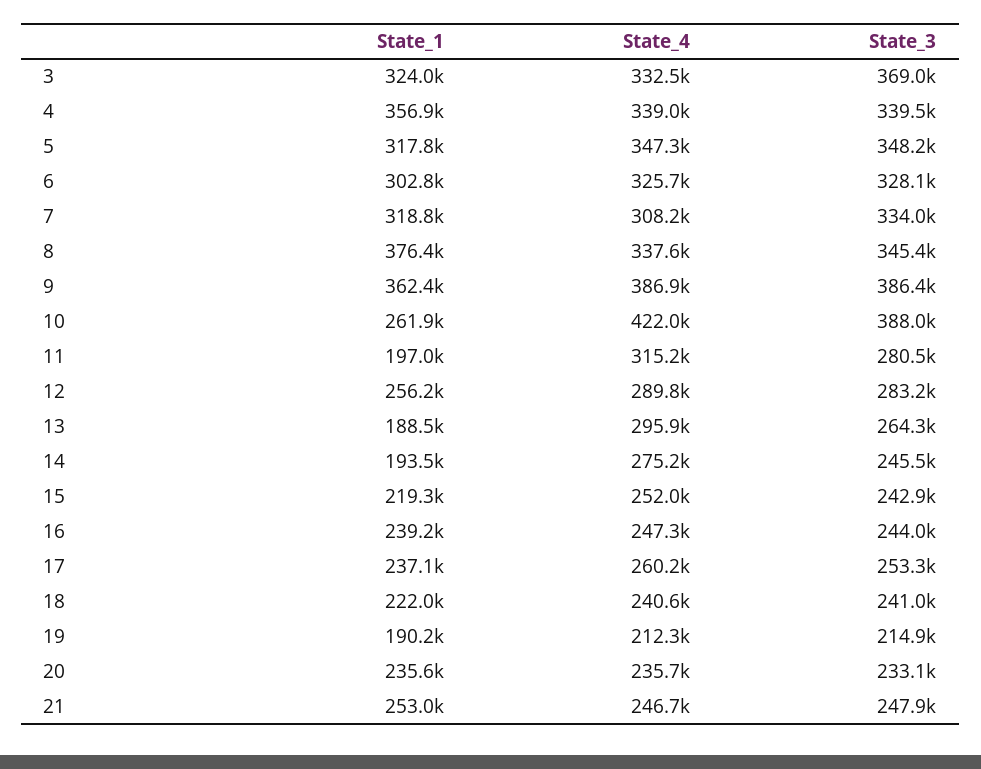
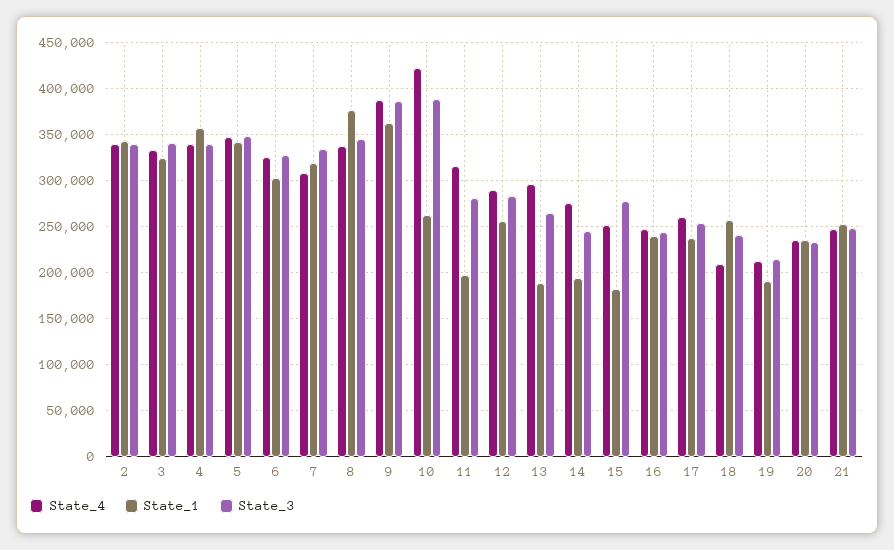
  {
    "State_1": {
      "3": 324000,
      "4": 356900,
-     "5": 317800,
+     "5": 340000,
      "6": 302800,
      "7": 318800,
      "8": 376400,
      "9": 362400,
      "10": 261900,
      "11": 197000,
      "12": 256200,
      "13": 188500,
      "14": 193500,
-     "15": 219300,
+     "15": 180000,
      "16": 239200,
      "17": 237100,
-     "18": 222000,
+     "18": 260000,
      "19": 190200,
      "20": 235600,
-     "21": 253000
+     "21": 253000,
+     "2": 340000
    },
    "State_4": {
      "3": 332500,
      "4": 339000,
      "5": 347300,
      "6": 325700,
      "7": 308200,
      "8": 337600,
      "9": 386900,
      "10": 422000,
      "11": 315200,
      "12": 289800,
      "13": 295900,
      "14": 275200,
      "15": 252000,
      "16": 247300,
      "17": 260200,
-     "18": 240600,
+     "18": 210000,
      "19": 212300,
      "20": 235700,
-     "21": 246700
+     "21": 246700,
+     "2": 340000
    },
    "State_3": {
-     "3": 369000,
+     "3": 340000,
      "4": 339500,
      "5": 348200,
      "6": 328100,
      "7": 334000,
      "8": 345400,
      "9": 386400,
      "10": 388000,
      "11": 280500,
      "12": 283200,
      "13": 264300,
      "14": 245500,
-     "15": 242900,
+     "15": 280000,
      "16": 244000,
      "17": 253300,
      "18": 241000,
      "19": 214900,
      "20": 233100,
-     "21": 247900
+     "21": 247900,
+     "2": 340000
    }
  }

